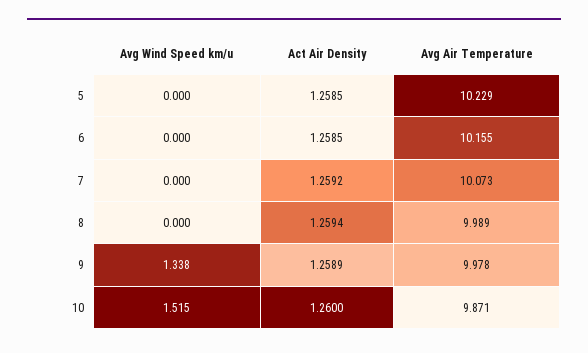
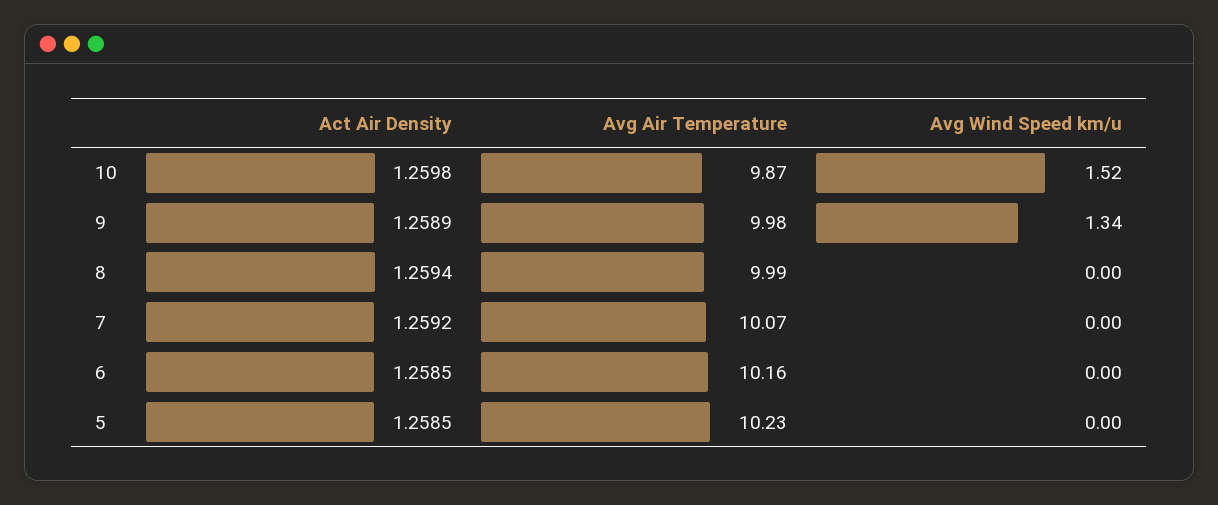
  {
    "Avg Wind Speed km/u": {
      "5": 0,
      "6": 0,
      "7": 0,
      "8": 0,
      "9": 1.338,
      "10": 1.515
    },
    "Act Air Density": {
      "5": 1.2585,
      "6": 1.2585,
      "7": 1.2592,
      "8": 1.2594,
      "9": 1.2589,
-     "10": 1.26
+     "10": 1.2598
    },
    "Avg Air Temperature": {
      "5": 10.229,
      "6": 10.155,
      "7": 10.073,
      "8": 9.989,
      "9": 9.978,
      "10": 9.871
    }
  }

